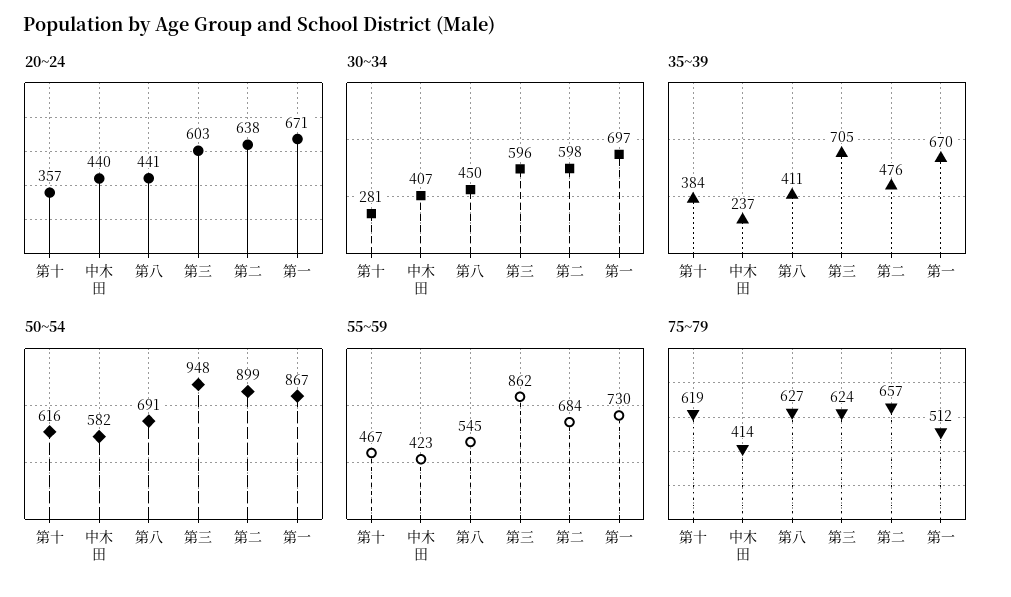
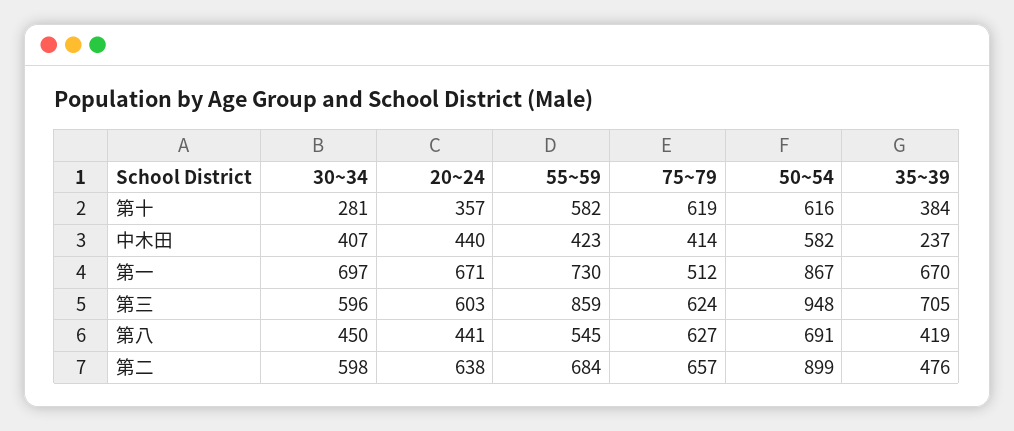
  {
    "20~24": {
      "第十": 357,
      "中木田": 440,
      "第八": 441,
      "第三": 603,
      "第二": 638,
      "第一": 671
    },
    "30~34": {
      "第十": 281,
      "中木田": 407,
      "第八": 450,
      "第三": 596,
      "第二": 598,
      "第一": 697
    },
    "35~39": {
      "第十": 384,
      "中木田": 237,
-     "第八": 411,
+     "第八": 419,
      "第三": 705,
      "第二": 476,
      "第一": 670
    },
    "50~54": {
      "第十": 616,
      "中木田": 582,
      "第八": 691,
      "第三": 948,
      "第二": 899,
      "第一": 867
    },
    "55~59": {
-     "第十": 467,
+     "第十": 582,
      "中木田": 423,
      "第八": 545,
-     "第三": 862,
+     "第三": 859,
      "第二": 684,
      "第一": 730
    },
    "75~79": {
      "第十": 619,
      "中木田": 414,
      "第八": 627,
      "第三": 624,
      "第二": 657,
      "第一": 512
    }
  }

